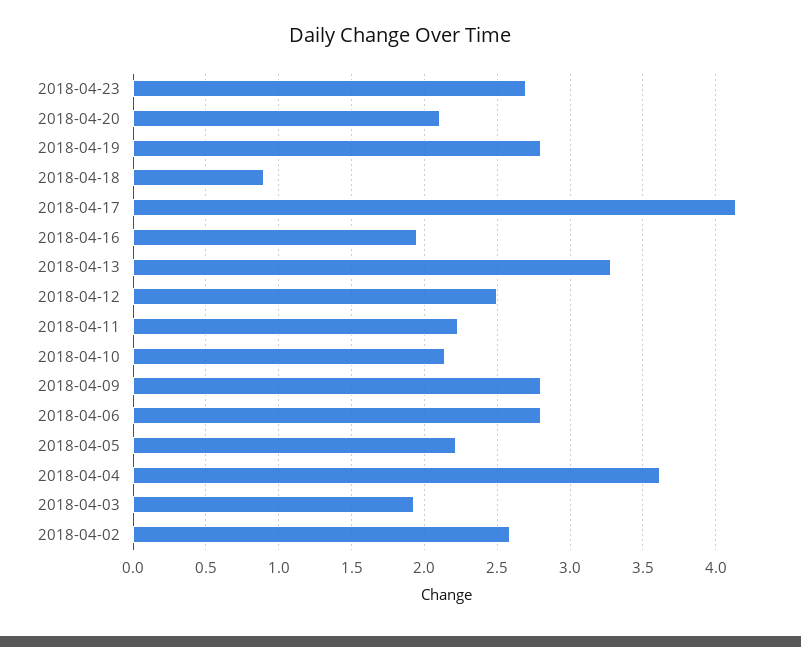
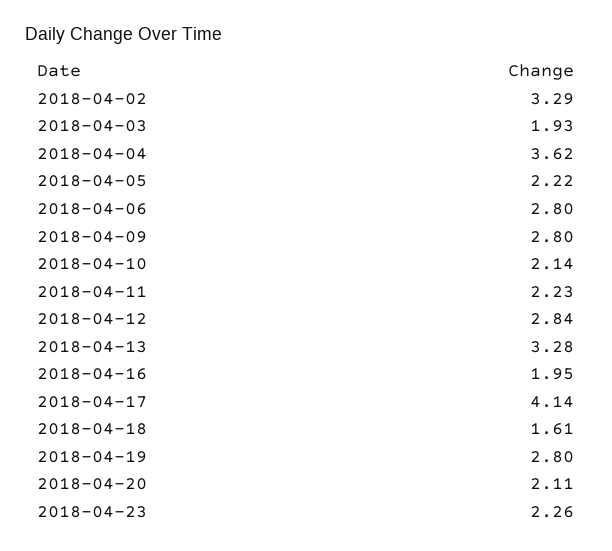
  {
-   "2018-04-23": 2.7,
+   "2018-04-23": 2.26,
    "2018-04-20": 2.11,
    "2018-04-19": 2.8,
-   "2018-04-18": 0.9,
+   "2018-04-18": 1.61,
    "2018-04-17": 4.14,
    "2018-04-16": 1.95,
    "2018-04-13": 3.28,
-   "2018-04-12": 2.5,
+   "2018-04-12": 2.84,
    "2018-04-11": 2.23,
    "2018-04-10": 2.14,
    "2018-04-09": 2.8,
    "2018-04-06": 2.8,
    "2018-04-05": 2.22,
    "2018-04-04": 3.62,
    "2018-04-03": 1.93,
-   "2018-04-02": 2.6
+   "2018-04-02": 3.29
  }

